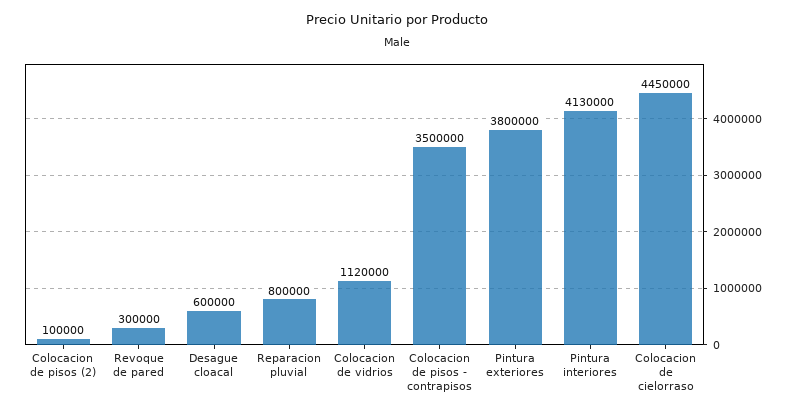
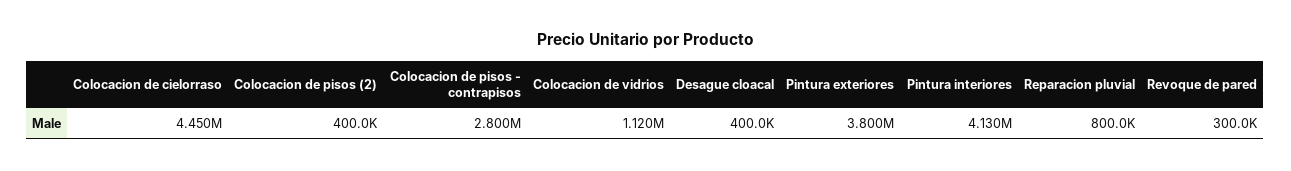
  {
-   "Colocacion de pisos (2)": 100000,
+   "Colocacion de pisos (2)": 400000,
    "Revoque de pared": 300000,
-   "Desague cloacal": 600000,
+   "Desague cloacal": 400000,
    "Reparacion pluvial": 800000,
    "Colocacion de vidrios": 1120000,
-   "Colocacion de pisos - contrapisos": 3500000,
+   "Colocacion de pisos - contrapisos": 2800000,
    "Pintura exteriores": 3800000,
    "Pintura interiores": 4130000,
    "Colocacion de cielorraso": 4450000
  }

